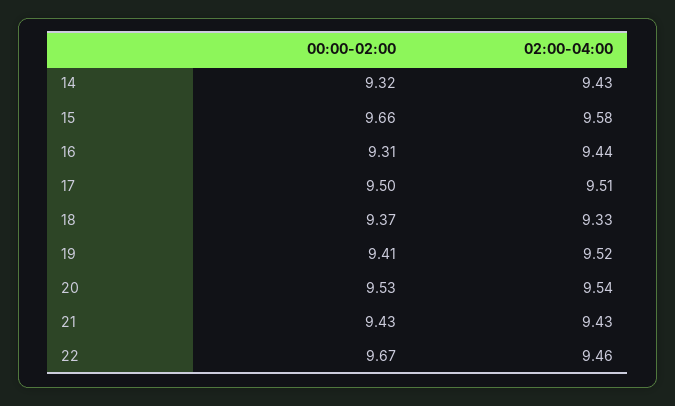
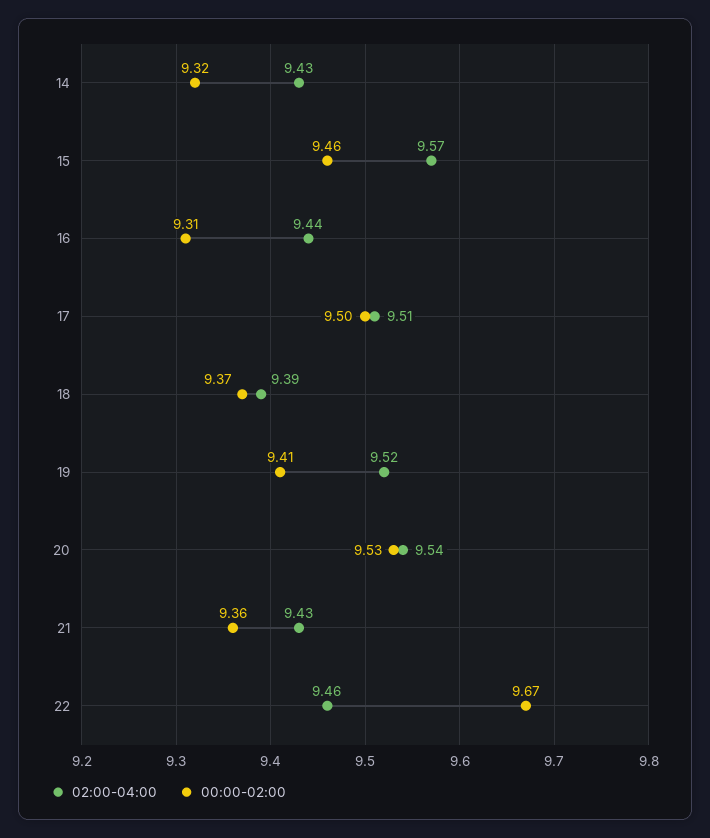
  {
    "00:00-02:00": {
      "14": 9.32,
-     "15": 9.66,
+     "15": 9.46,
      "16": 9.31,
      "17": 9.5,
      "18": 9.37,
      "19": 9.41,
      "20": 9.53,
-     "21": 9.43,
+     "21": 9.36,
      "22": 9.67
    },
    "02:00-04:00": {
      "14": 9.43,
-     "15": 9.58,
+     "15": 9.57,
      "16": 9.44,
      "17": 9.51,
-     "18": 9.33,
+     "18": 9.39,
      "19": 9.52,
      "20": 9.54,
      "21": 9.43,
      "22": 9.46
    }
  }

